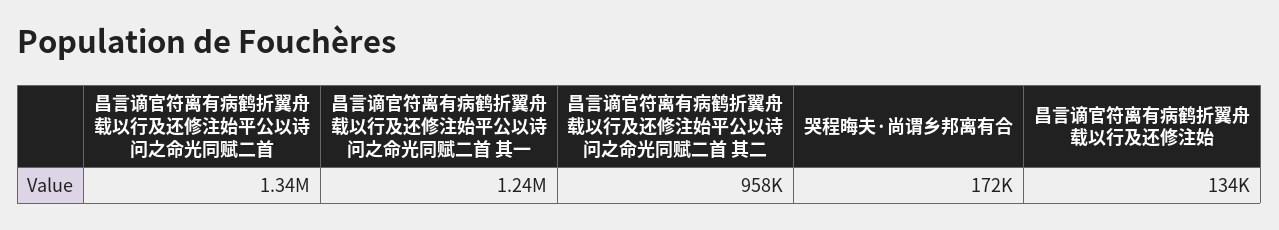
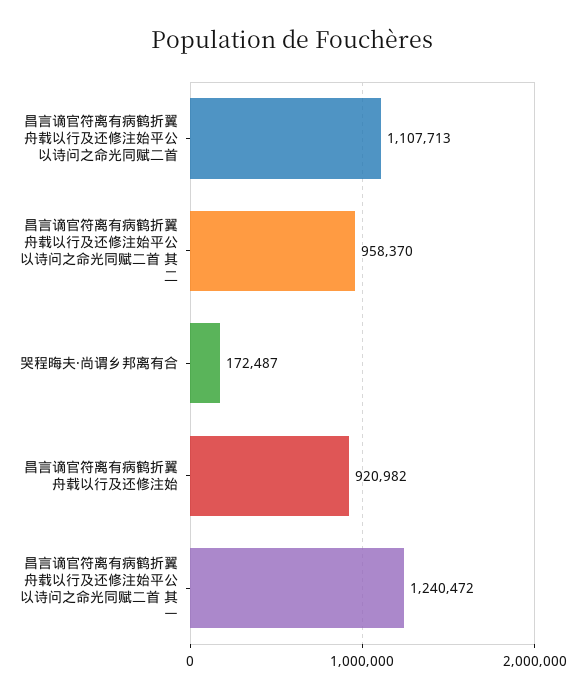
  {
-   "昌言谪官符离有病鹤折翼舟载以行及还修注始平公以诗问之命光同赋二首": 1340000,
+   "昌言谪官符离有病鹤折翼舟载以行及还修注始平公以诗问之命光同赋二首": 1107713,
    "昌言谪官符离有病鹤折翼舟载以行及还修注始平公以诗问之命光同赋二首 其一": 1240472,
    "昌言谪官符离有病鹤折翼舟载以行及还修注始平公以诗问之命光同赋二首 其二": 958370,
    "哭程晦夫·尚谓乡邦离有合": 172487,
-   "昌言谪官符离有病鹤折翼舟载以行及还修注始": 134000
+   "昌言谪官符离有病鹤折翼舟载以行及还修注始": 920982
  }

